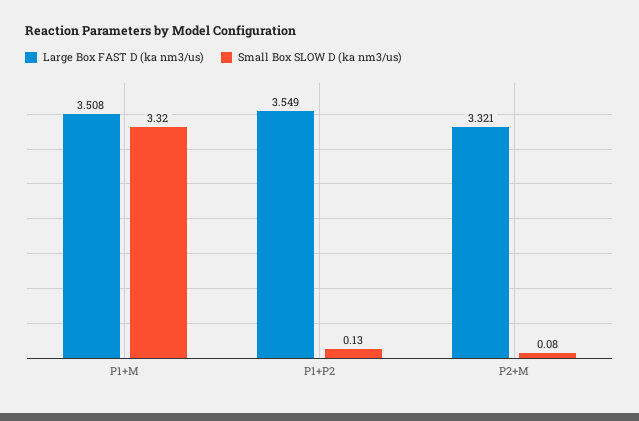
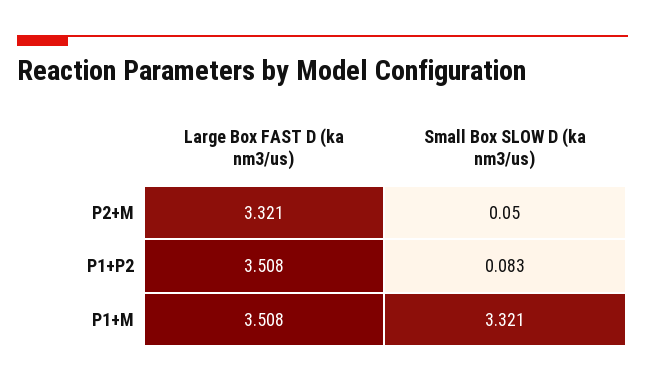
  {
    "Large Box FAST D (ka nm3/us)": {
      "P1+M": 3.508,
-     "P1+P2": 3.549,
+     "P1+P2": 3.508,
      "P2+M": 3.321
    },
    "Small Box SLOW D (ka nm3/us)": {
      "P1+M": 3.321,
-     "P1+P2": 0.13,
+     "P1+P2": 0.083,
-     "P2+M": 0.08
+     "P2+M": 0.05
    }
  }

